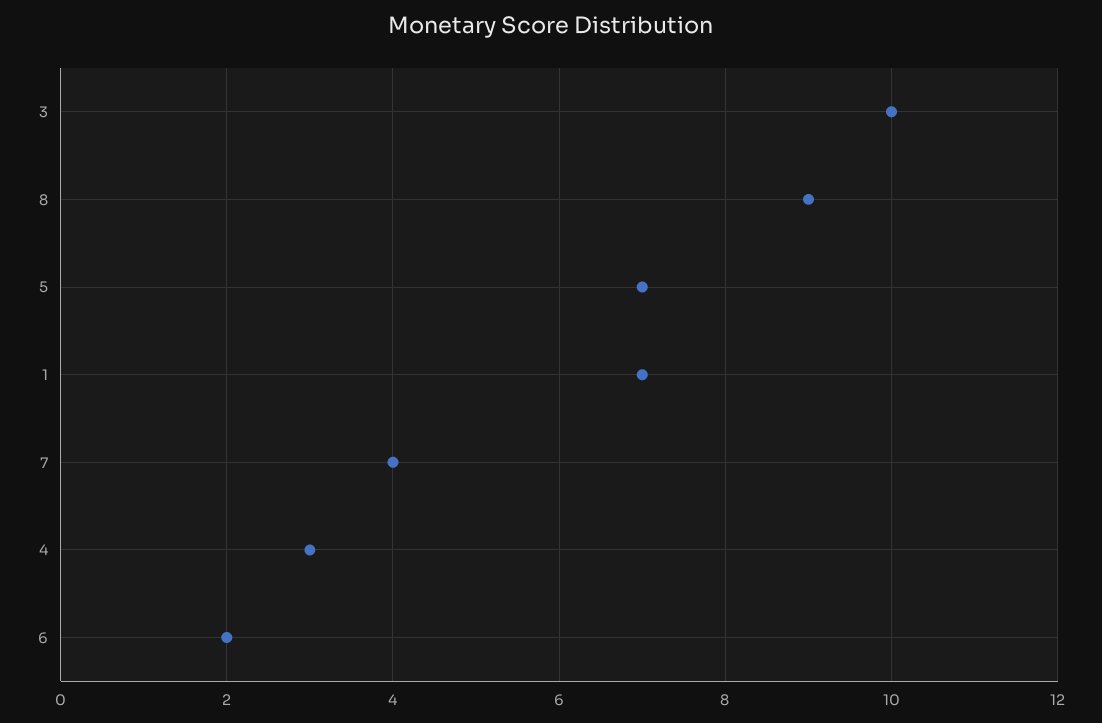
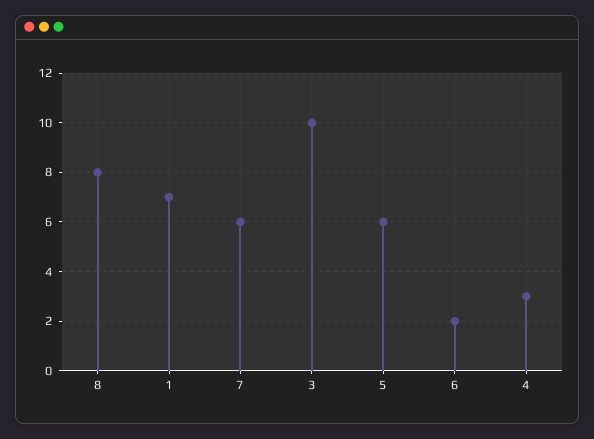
  {
    "3": 10,
-   "8": 9,
+   "8": 8,
-   "5": 7,
+   "5": 6,
    "1": 7,
-   "7": 4,
+   "7": 6,
    "4": 3,
    "6": 2
  }

